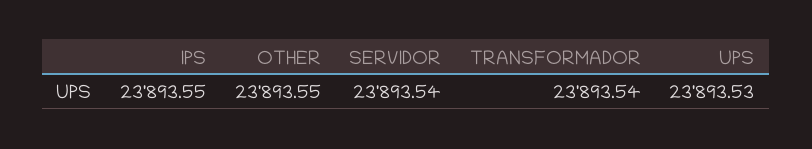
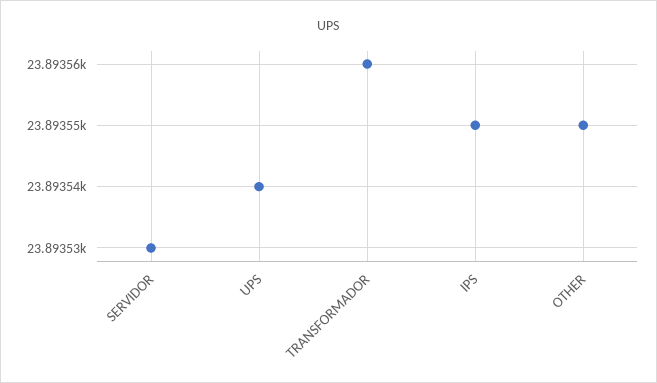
  {
    "IPS": 23893.55,
    "OTHER": 23893.55,
-   "SERVIDOR": 23893.54,
+   "SERVIDOR": 23893.53,
-   "TRANSFORMADOR": 23893.54,
+   "TRANSFORMADOR": 23893.56,
-   "UPS": 23893.53
+   "UPS": 23893.54
  }

